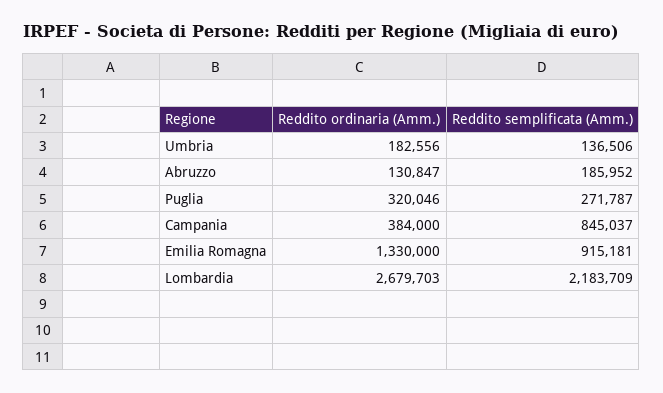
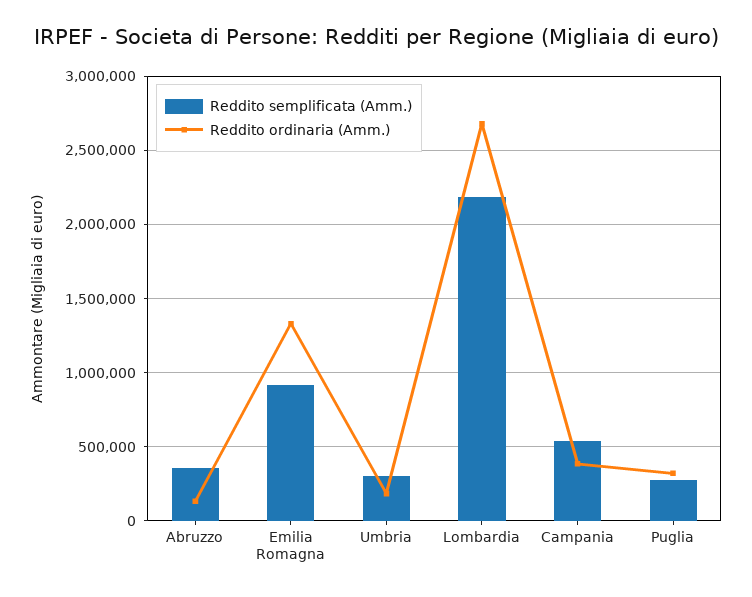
  {
    "Reddito ordinaria (Amm.)": {
      "Umbria": 182556,
      "Abruzzo": 130847,
      "Puglia": 320046,
      "Campania": 384000,
      "Emilia Romagna": 1330000,
      "Lombardia": 2679703
    },
    "Reddito semplificata (Amm.)": {
-     "Umbria": 136506,
+     "Umbria": 300000,
-     "Abruzzo": 185952,
+     "Abruzzo": 350000,
      "Puglia": 271787,
-     "Campania": 845037,
+     "Campania": 550000,
      "Emilia Romagna": 915181,
      "Lombardia": 2183709
    }
  }

